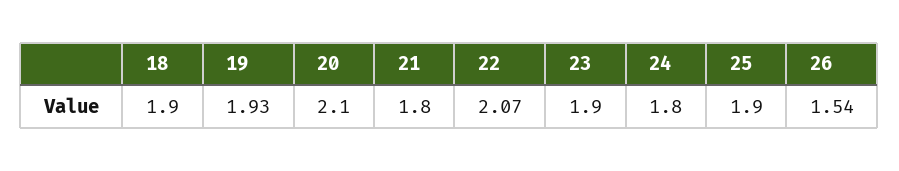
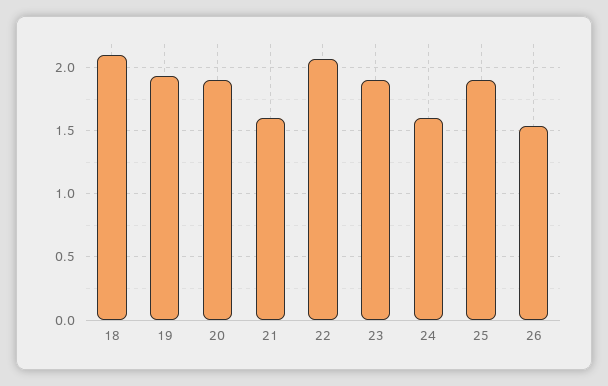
  {
-   "18": 1.9,
+   "18": 2.1,
    "19": 1.93,
-   "20": 2.1,
+   "20": 1.9,
-   "21": 1.8,
+   "21": 1.6,
    "22": 2.07,
    "23": 1.9,
-   "24": 1.8,
+   "24": 1.6,
    "25": 1.9,
    "26": 1.54
  }

